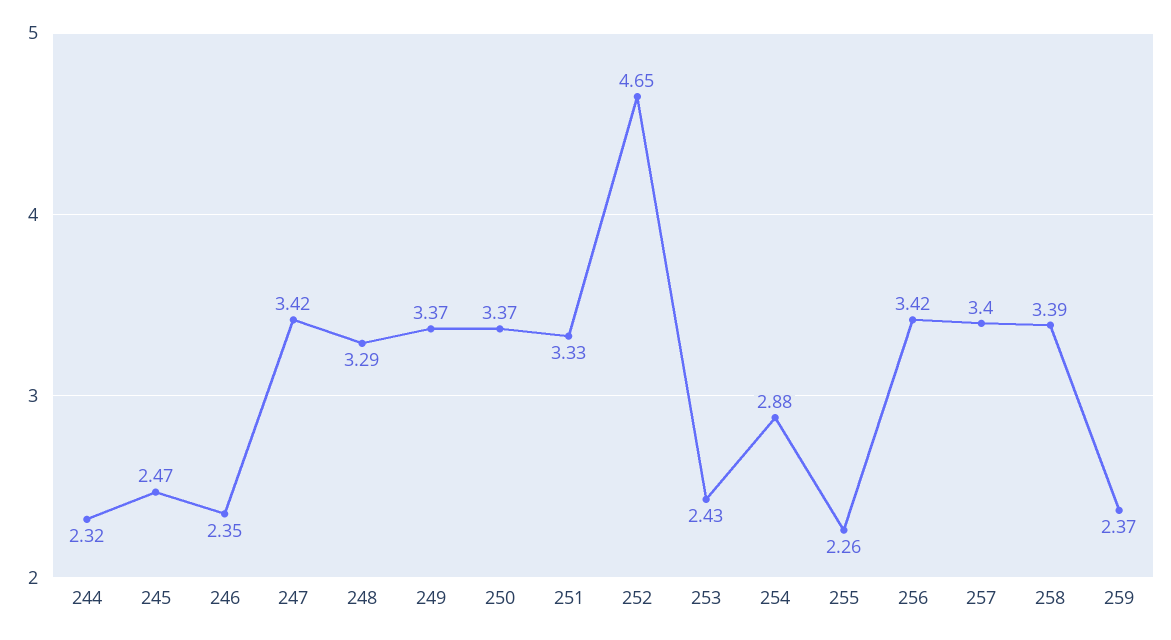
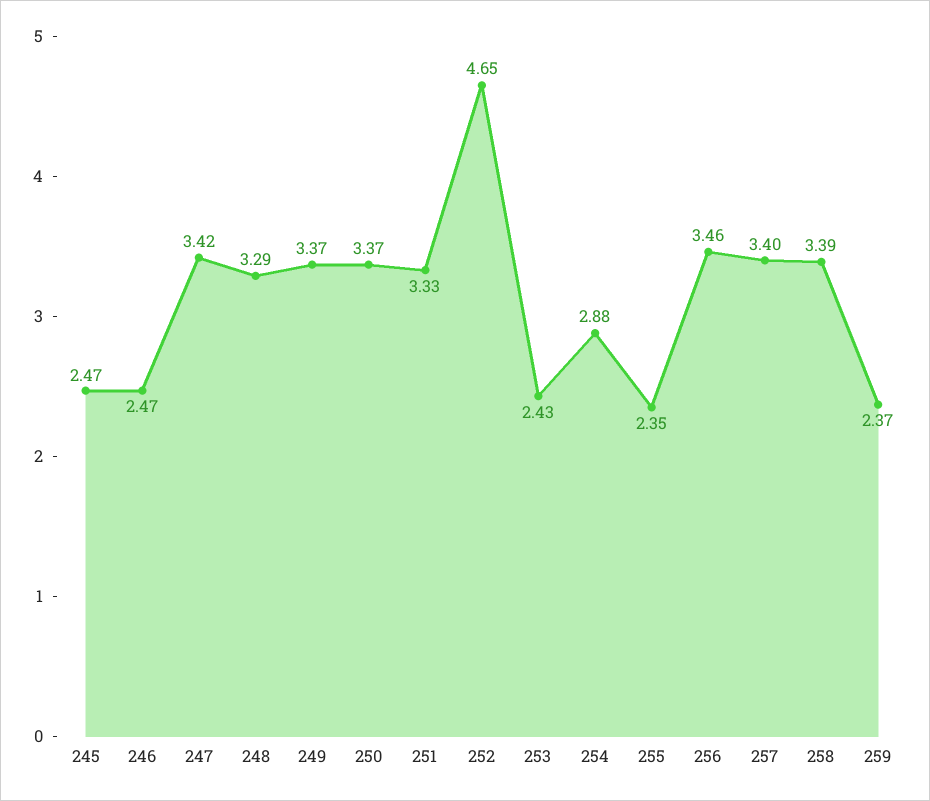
  {
-   "244": 2.32,
    "245": 2.47,
-   "246": 2.35,
+   "246": 2.47,
    "247": 3.42,
    "248": 3.29,
    "249": 3.37,
    "250": 3.37,
    "251": 3.33,
    "252": 4.65,
    "253": 2.43,
    "254": 2.88,
-   "255": 2.26,
+   "255": 2.35,
-   "256": 3.42,
+   "256": 3.46,
    "257": 3.4,
    "258": 3.39,
    "259": 2.37
  }

